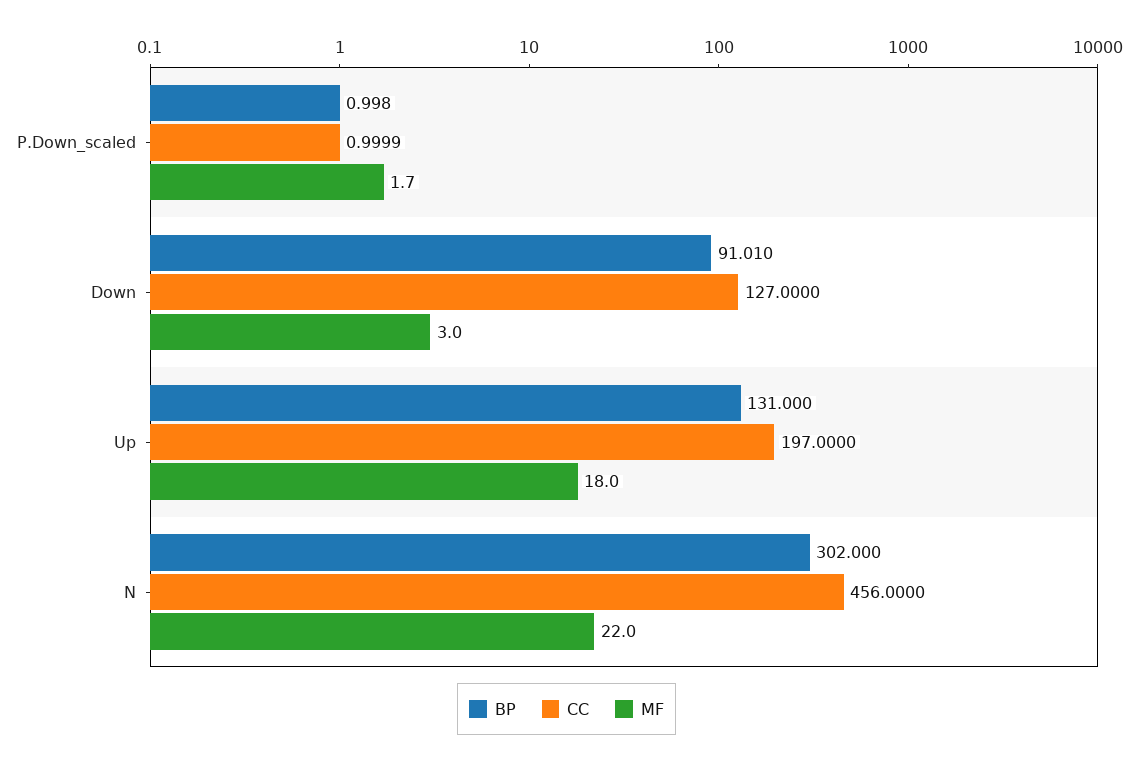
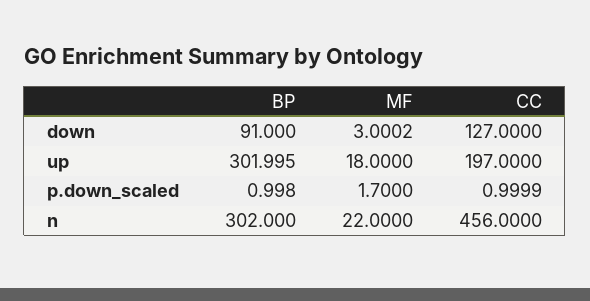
  {
    "BP": {
      "P.Down_scaled": 0.998,
-     "Down": 91.01,
+     "Down": 91,
-     "Up": 131,
+     "Up": 301.995,
      "N": 302
    },
    "CC": {
      "P.Down_scaled": 0.9999,
      "Down": 127,
      "Up": 197,
      "N": 456
    },
    "MF": {
      "P.Down_scaled": 1.7,
-     "Down": 3,
+     "Down": 3.0002,
      "Up": 18,
      "N": 22
    }
  }

